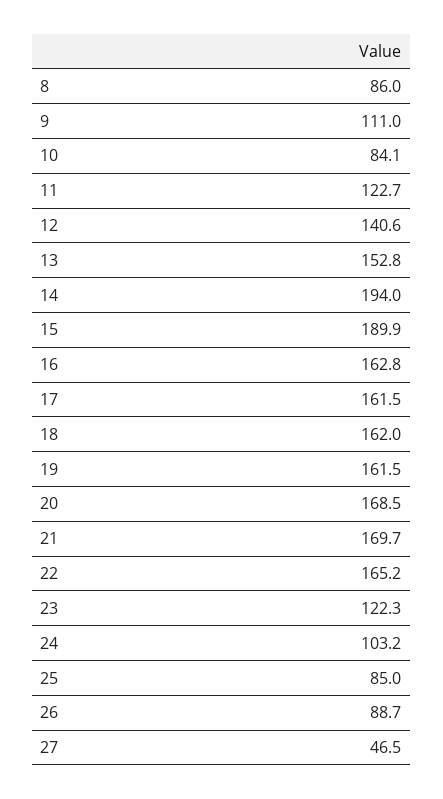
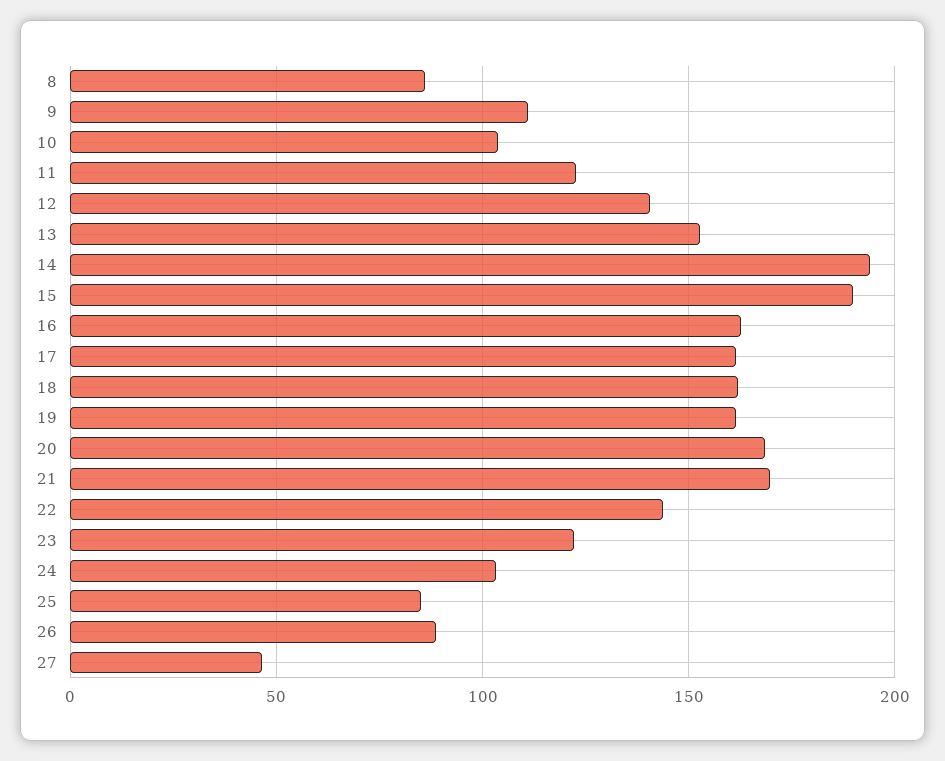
  {
    "8": 86,
    "9": 111,
-   "10": 84.1,
+   "10": 105,
    "11": 122.7,
    "12": 140.6,
    "13": 152.8,
    "14": 194,
    "15": 189.9,
    "16": 162.8,
    "17": 161.5,
    "18": 162,
    "19": 161.5,
    "20": 168.5,
    "21": 169.7,
-   "22": 165.2,
+   "22": 145,
    "23": 122.3,
    "24": 103.2,
    "25": 85,
    "26": 88.7,
    "27": 46.5
  }

